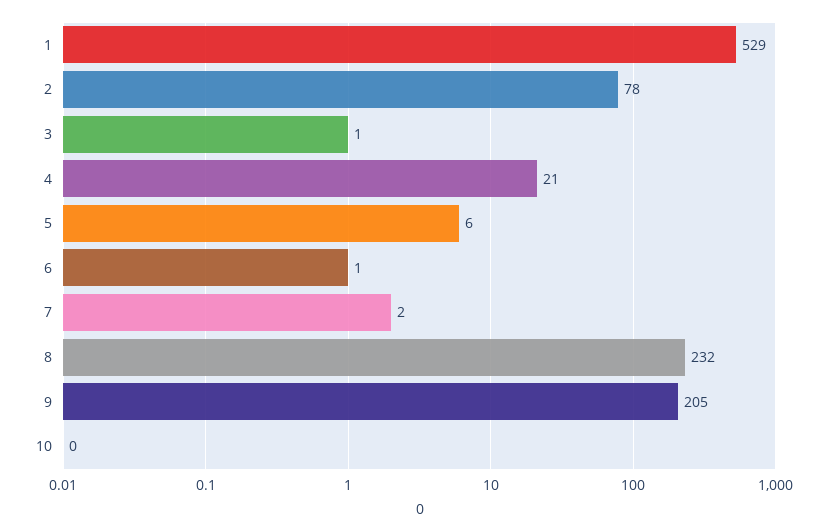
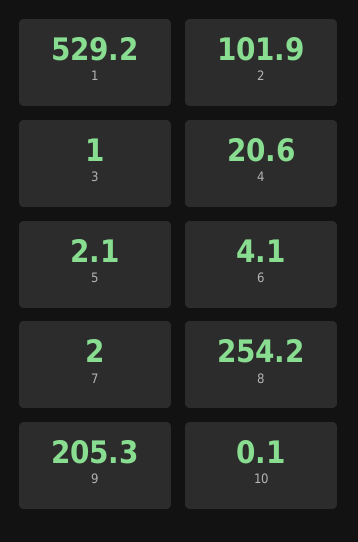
  {
    "1": 529.2,
-   "2": 78,
+   "2": 101.9,
    "3": 1,
    "4": 20.6,
-   "5": 6,
+   "5": 2.1,
-   "6": 1,
+   "6": 4.1,
    "7": 2,
-   "8": 232,
+   "8": 254.2,
    "9": 205.3,
    "10": 0.1
  }

